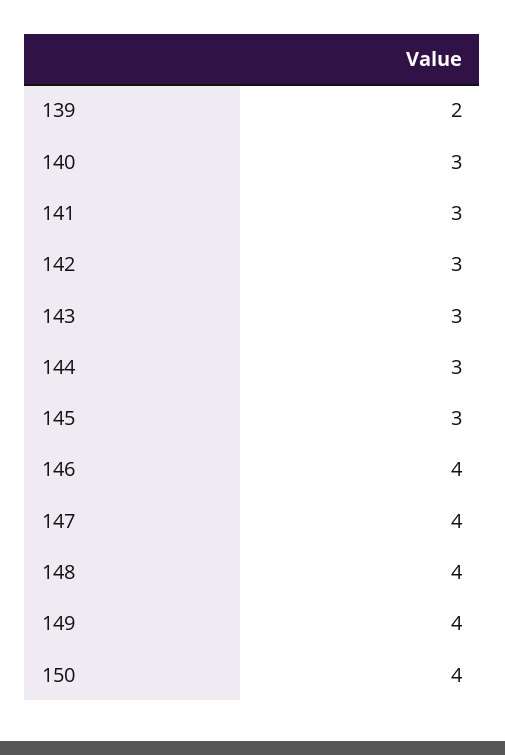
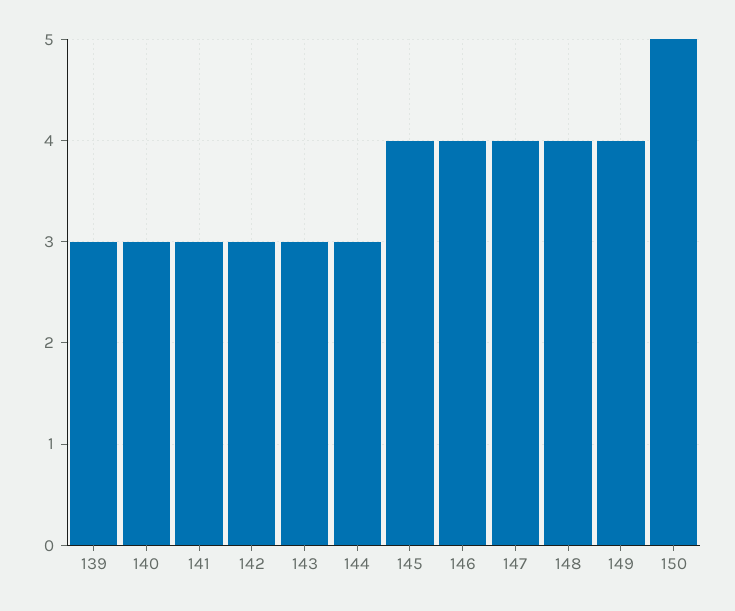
  {
-   "139": 2,
+   "139": 3,
    "140": 3,
    "141": 3,
    "142": 3,
    "143": 3,
    "144": 3,
-   "145": 3,
+   "145": 4,
    "146": 4,
    "147": 4,
    "148": 4,
    "149": 4,
-   "150": 4
+   "150": 5
  }

